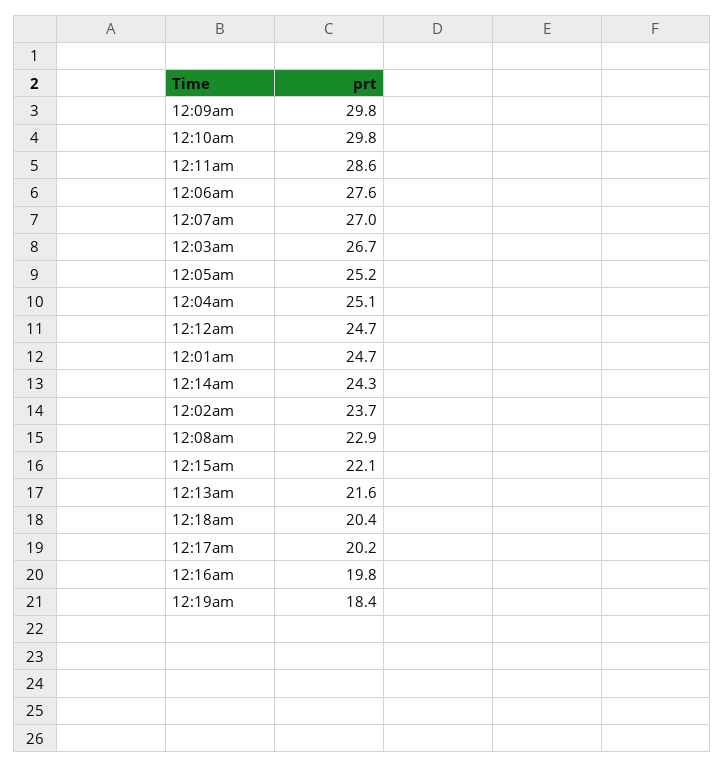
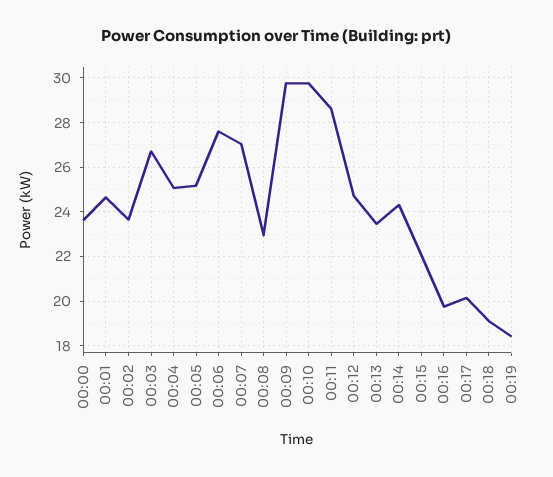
  {
    "12:09am": 29.8,
    "12:10am": 29.8,
    "12:11am": 28.6,
    "12:06am": 27.6,
    "12:07am": 27,
    "12:03am": 26.7,
    "12:05am": 25.2,
    "12:04am": 25.1,
    "12:12am": 24.7,
    "12:01am": 24.7,
    "12:14am": 24.3,
    "12:02am": 23.7,
    "12:08am": 22.9,
    "12:15am": 22.1,
-   "12:13am": 21.6,
+   "12:13am": 23.5,
-   "12:18am": 20.4,
+   "12:18am": 19,
    "12:17am": 20.2,
    "12:16am": 19.8,
-   "12:19am": 18.4
+   "12:19am": 18.4,
+   "00:00": 23.5
  }

